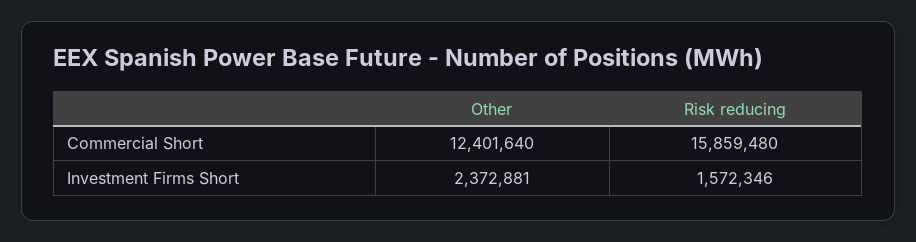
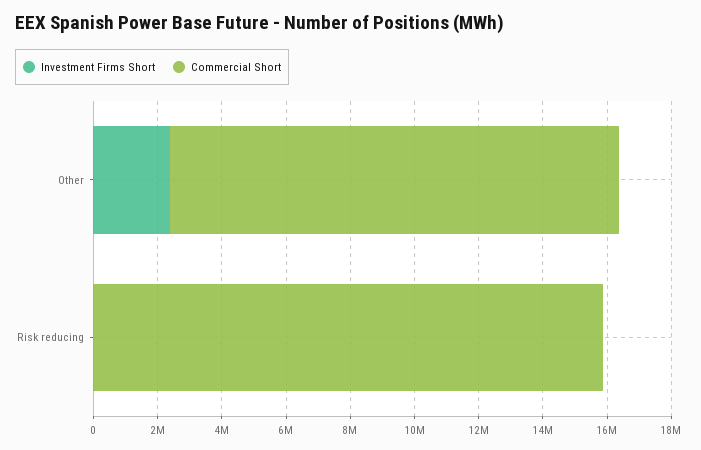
  {
    "Commercial Short": {
-     "Other": 12401640,
+     "Other": 14000000,
      "Risk reducing": 15859480
    },
    "Investment Firms Short": {
      "Other": 2372881,
-     "Risk reducing": 1572346
+     "Risk reducing": 0
    }
  }

